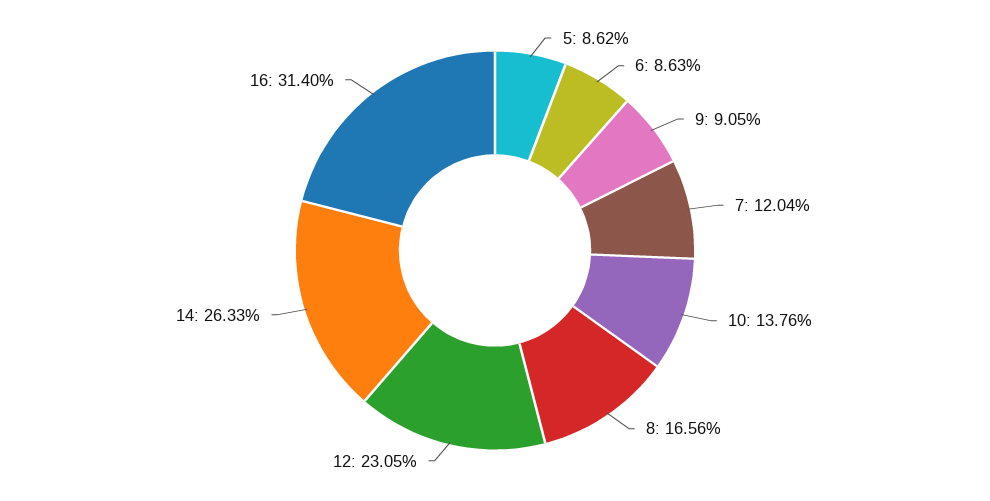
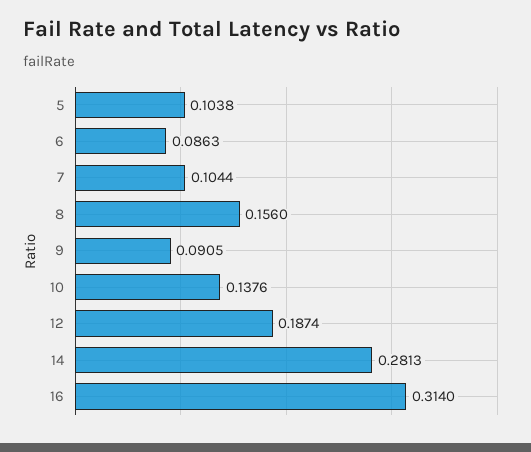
  {
-   "5": 0.0862,
+   "5": 0.1038,
    "6": 0.0863,
    "9": 0.0905,
-   "7": 0.1204,
+   "7": 0.1044,
    "10": 0.1376,
-   "8": 0.1656,
+   "8": 0.156,
-   "12": 0.2305,
+   "12": 0.1874,
-   "14": 0.2633,
+   "14": 0.2813,
    "16": 0.314
  }

